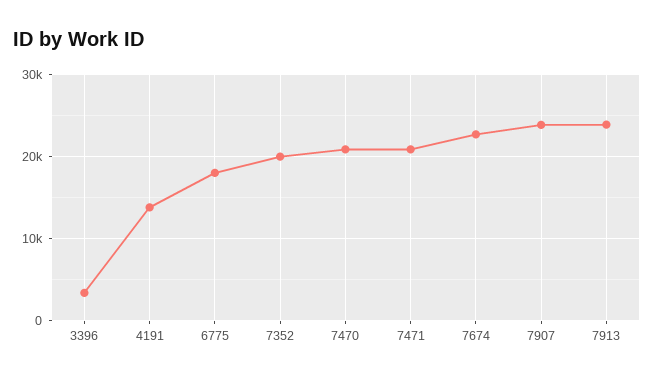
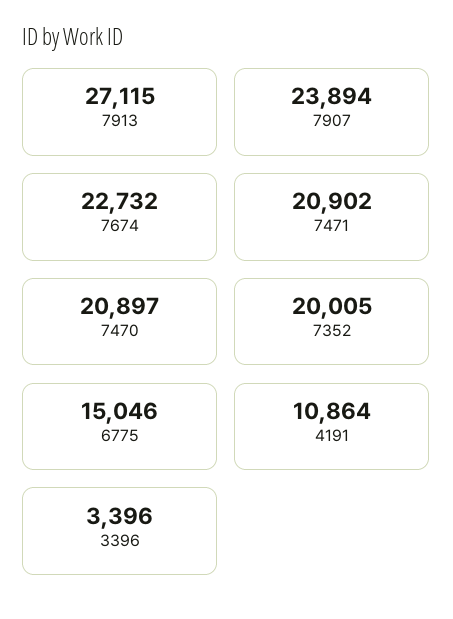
  {
    "3396": 3396,
-   "4191": 14000,
+   "4191": 10864,
-   "6775": 18000,
+   "6775": 15046,
    "7352": 20005,
    "7470": 20897,
    "7471": 20902,
    "7674": 22732,
    "7907": 23894,
-   "7913": 24000
+   "7913": 27115
  }

